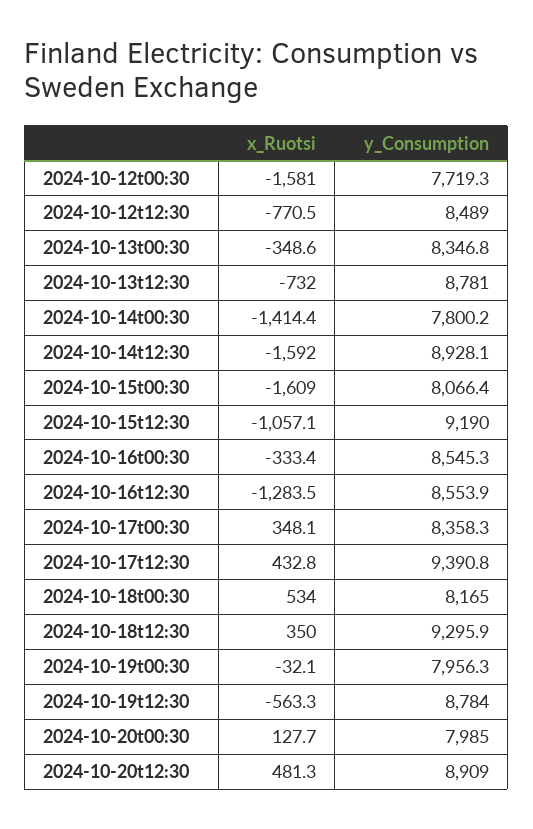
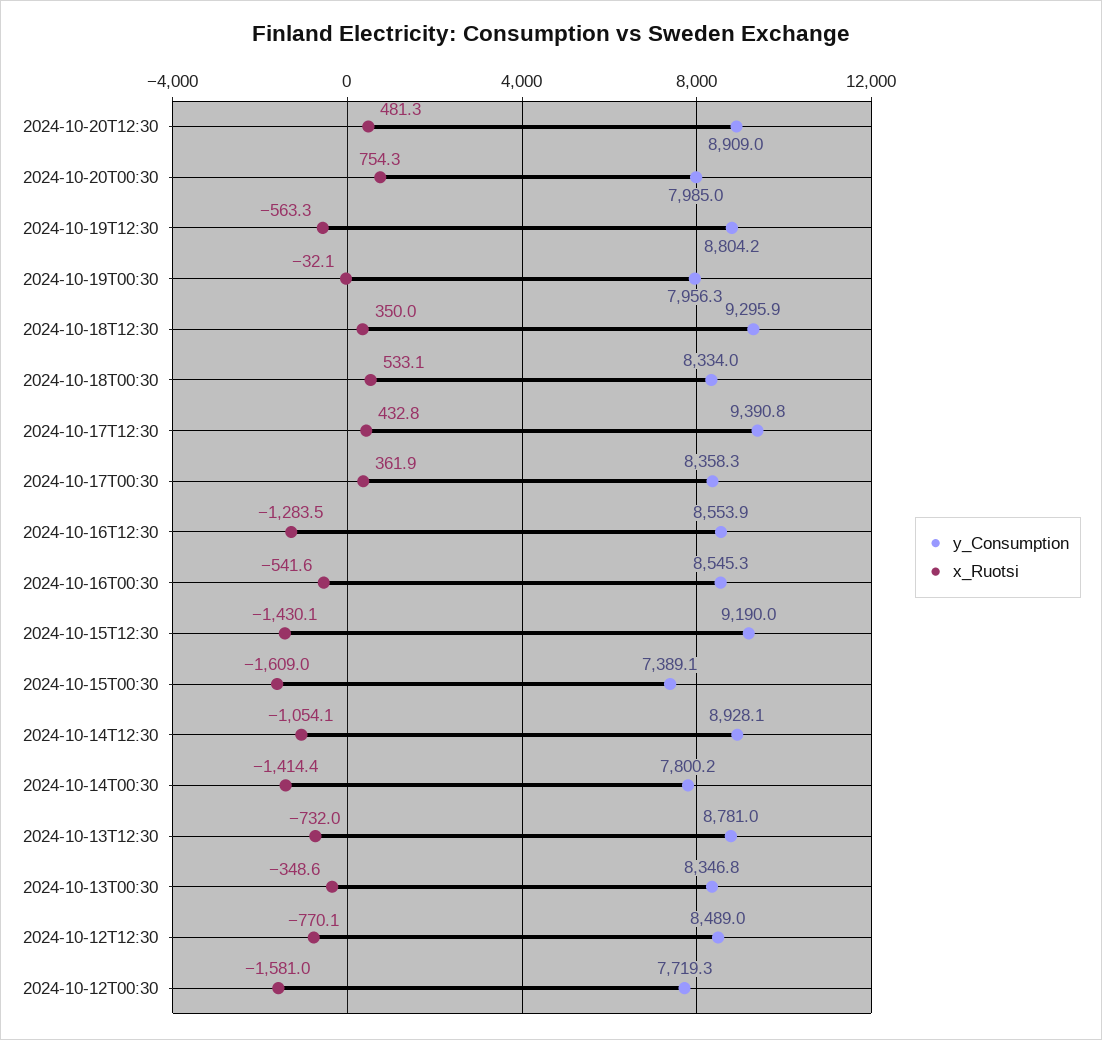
  {
    "x_Ruotsi": {
      "2024-10-12t00:30": -1581,
-     "2024-10-12t12:30": -770.5,
+     "2024-10-12t12:30": -770.1,
      "2024-10-13t00:30": -348.6,
      "2024-10-13t12:30": -732,
      "2024-10-14t00:30": -1414.4,
-     "2024-10-14t12:30": -1592,
+     "2024-10-14t12:30": -1054.1,
      "2024-10-15t00:30": -1609,
-     "2024-10-15t12:30": -1057.1,
+     "2024-10-15t12:30": -1430.1,
-     "2024-10-16t00:30": -333.4,
+     "2024-10-16t00:30": -541.6,
      "2024-10-16t12:30": -1283.5,
-     "2024-10-17t00:30": 348.1,
+     "2024-10-17t00:30": 361.9,
      "2024-10-17t12:30": 432.8,
-     "2024-10-18t00:30": 534,
+     "2024-10-18t00:30": 533.1,
      "2024-10-18t12:30": 350,
      "2024-10-19t00:30": -32.1,
      "2024-10-19t12:30": -563.3,
-     "2024-10-20t00:30": 127.7,
+     "2024-10-20t00:30": 754.3,
      "2024-10-20t12:30": 481.3
    },
    "y_Consumption": {
      "2024-10-12t00:30": 7719.3,
      "2024-10-12t12:30": 8489,
      "2024-10-13t00:30": 8346.8,
      "2024-10-13t12:30": 8781,
      "2024-10-14t00:30": 7800.2,
      "2024-10-14t12:30": 8928.1,
-     "2024-10-15t00:30": 8066.4,
+     "2024-10-15t00:30": 7389.1,
      "2024-10-15t12:30": 9190,
      "2024-10-16t00:30": 8545.3,
      "2024-10-16t12:30": 8553.9,
      "2024-10-17t00:30": 8358.3,
      "2024-10-17t12:30": 9390.8,
-     "2024-10-18t00:30": 8165,
+     "2024-10-18t00:30": 8334,
      "2024-10-18t12:30": 9295.9,
      "2024-10-19t00:30": 7956.3,
-     "2024-10-19t12:30": 8784,
+     "2024-10-19t12:30": 8804.2,
      "2024-10-20t00:30": 7985,
      "2024-10-20t12:30": 8909
    }
  }

